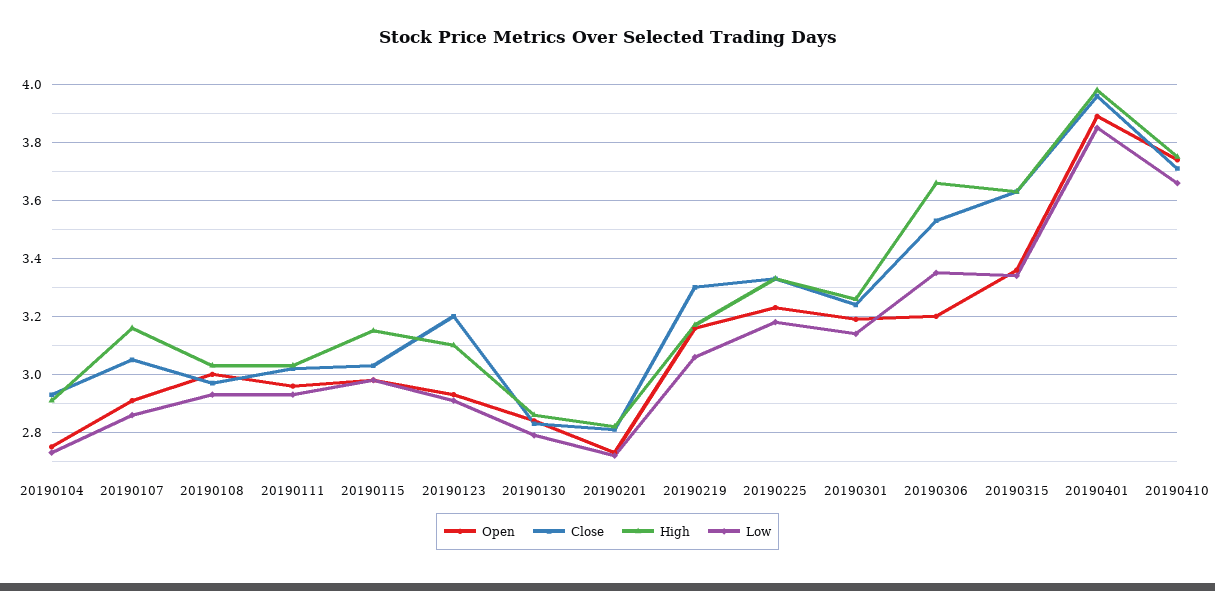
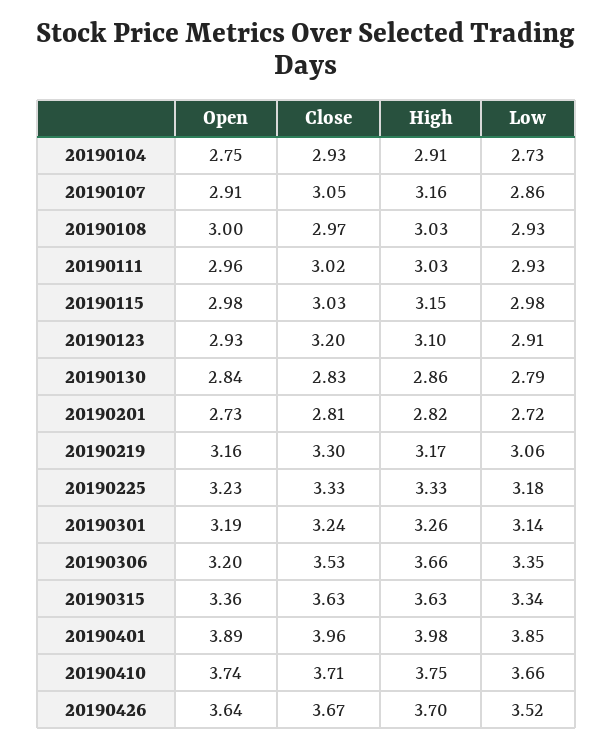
  {
    "Open": {
      "20190104": 2.75,
      "20190107": 2.91,
      "20190108": 3,
      "20190111": 2.96,
      "20190115": 2.98,
      "20190123": 2.93,
      "20190130": 2.84,
      "20190201": 2.73,
      "20190219": 3.16,
      "20190225": 3.23,
      "20190301": 3.19,
      "20190306": 3.2,
      "20190315": 3.36,
      "20190401": 3.89,
-     "20190410": 3.74
+     "20190410": 3.74,
+     "20190426": 3.64
    },
    "Close": {
      "20190104": 2.93,
      "20190107": 3.05,
      "20190108": 2.97,
      "20190111": 3.02,
      "20190115": 3.03,
      "20190123": 3.2,
      "20190130": 2.83,
      "20190201": 2.81,
      "20190219": 3.3,
      "20190225": 3.33,
      "20190301": 3.24,
      "20190306": 3.53,
      "20190315": 3.63,
      "20190401": 3.96,
-     "20190410": 3.71
+     "20190410": 3.71,
+     "20190426": 3.67
    },
    "High": {
      "20190104": 2.91,
      "20190107": 3.16,
      "20190108": 3.03,
      "20190111": 3.03,
      "20190115": 3.15,
      "20190123": 3.1,
      "20190130": 2.86,
      "20190201": 2.82,
      "20190219": 3.17,
      "20190225": 3.33,
      "20190301": 3.26,
      "20190306": 3.66,
      "20190315": 3.63,
      "20190401": 3.98,
-     "20190410": 3.75
+     "20190410": 3.75,
+     "20190426": 3.7
    },
    "Low": {
      "20190104": 2.73,
      "20190107": 2.86,
      "20190108": 2.93,
      "20190111": 2.93,
      "20190115": 2.98,
      "20190123": 2.91,
      "20190130": 2.79,
      "20190201": 2.72,
      "20190219": 3.06,
      "20190225": 3.18,
      "20190301": 3.14,
      "20190306": 3.35,
      "20190315": 3.34,
      "20190401": 3.85,
-     "20190410": 3.66
+     "20190410": 3.66,
+     "20190426": 3.52
    }
  }

